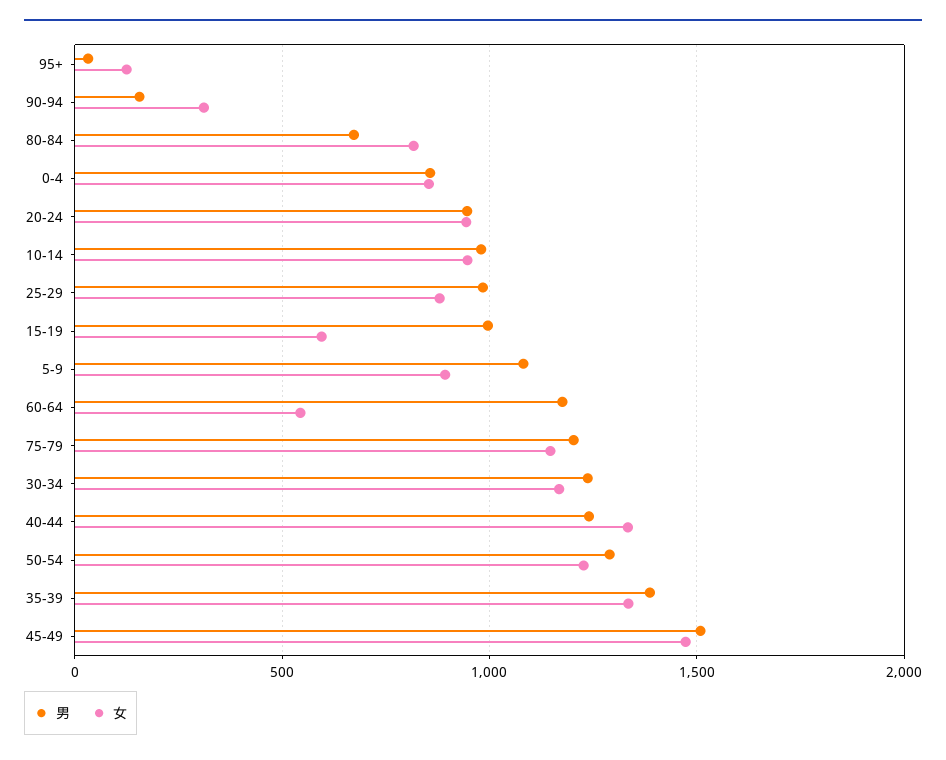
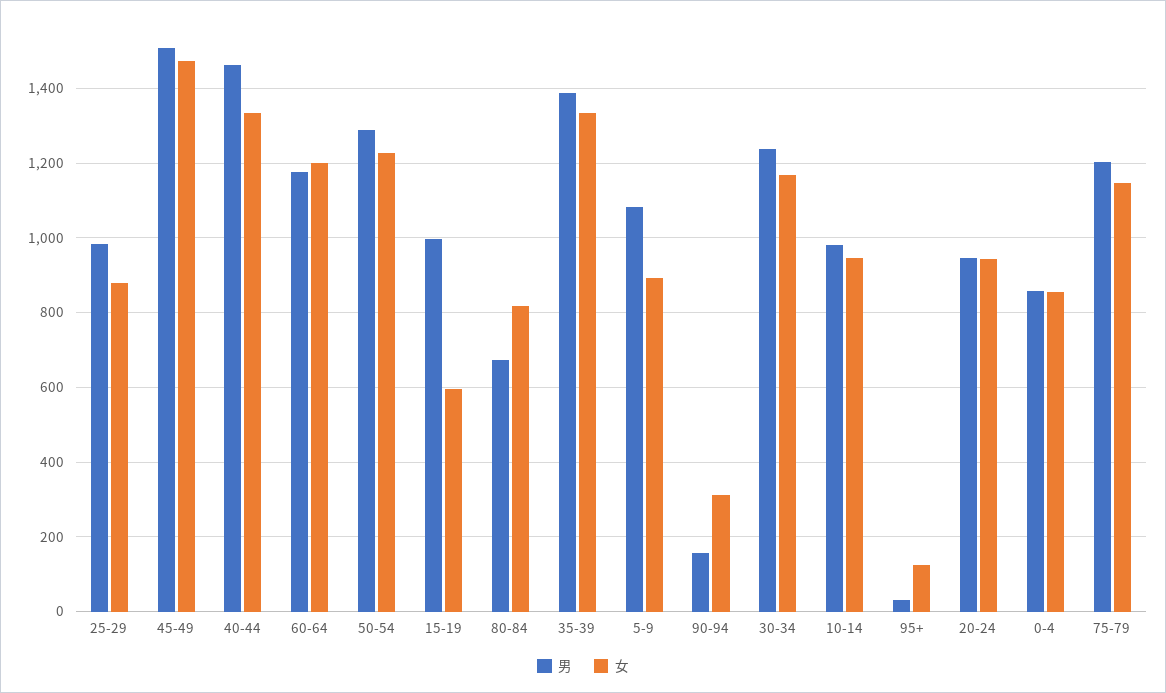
  {
    "男": {
      "95+": 40,
      "90-94": 160,
      "80-84": 680,
      "0-4": 860,
      "20-24": 940,
      "10-14": 980,
      "25-29": 980,
      "15-19": 1000,
      "5-9": 1080,
      "60-64": 1180,
      "75-79": 1200,
      "30-34": 1240,
-     "40-44": 1250,
+     "40-44": 1460,
      "50-54": 1300,
      "35-39": 1380,
      "45-49": 1500
    },
    "女": {
      "95+": 120,
      "90-94": 320,
      "80-84": 820,
      "0-4": 860,
      "20-24": 940,
      "10-14": 940,
      "25-29": 880,
      "15-19": 600,
      "5-9": 900,
-     "60-64": 550,
+     "60-64": 1200,
      "75-79": 1140,
      "30-34": 1160,
      "40-44": 1340,
      "50-54": 1220,
      "35-39": 1340,
      "45-49": 1480
    }
  }

